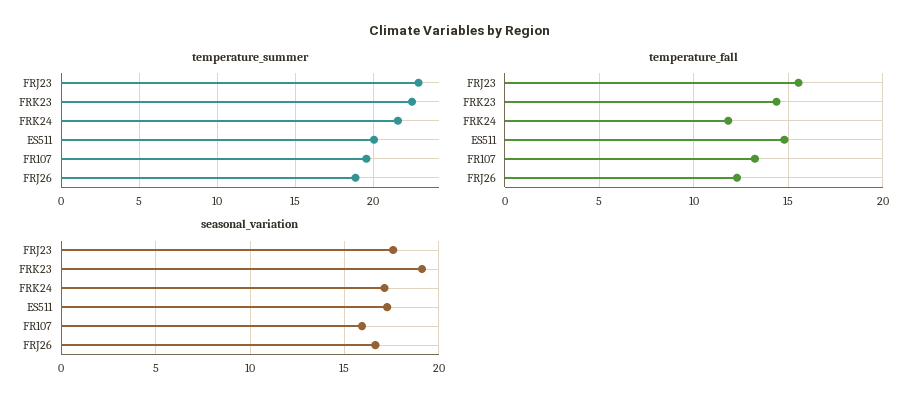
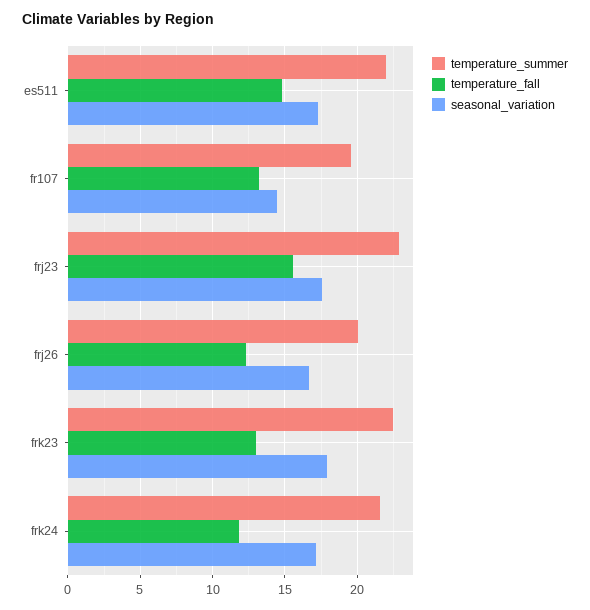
  {
    "temperature_summer": {
      "FRJ23": 23,
      "FRK23": 22.5,
      "FRK24": 21.5,
-     "ES511": 20,
+     "ES511": 22,
      "FR107": 19.5,
-     "FRJ26": 19
+     "FRJ26": 20
    },
    "temperature_fall": {
      "FRJ23": 15.5,
-     "FRK23": 14.5,
+     "FRK23": 13,
      "FRK24": 12,
      "ES511": 15,
      "FR107": 13,
      "FRJ26": 12.5
    },
    "seasonal_variation": {
      "FRJ23": 17.5,
-     "FRK23": 19,
+     "FRK23": 18,
      "FRK24": 17,
      "ES511": 17.5,
-     "FR107": 16,
+     "FR107": 14.5,
      "FRJ26": 16.5
    }
  }

